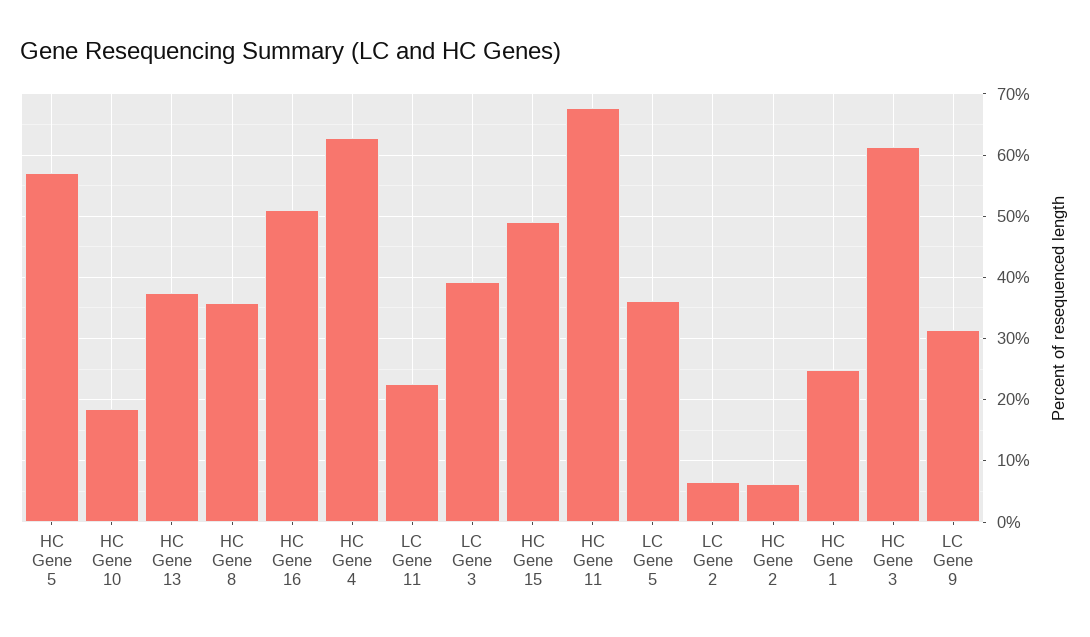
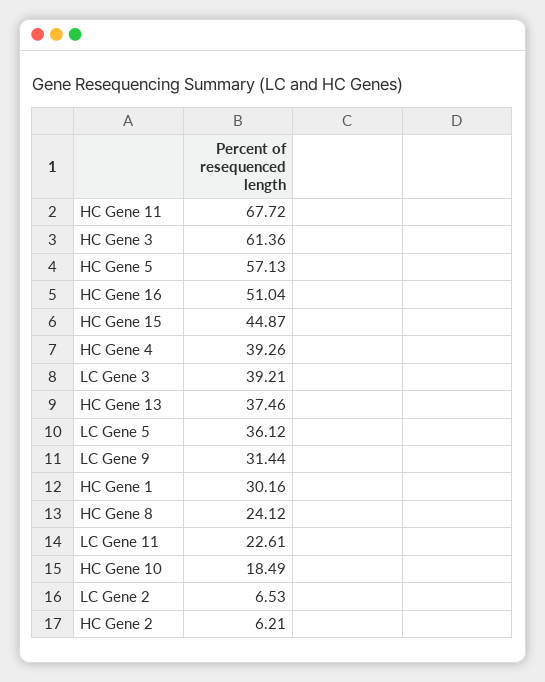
  {
    "HC Gene 5": 57.13,
    "HC Gene 10": 18.49,
    "HC Gene 13": 37.46,
-   "HC Gene 8": 36,
+   "HC Gene 8": 24.12,
    "HC Gene 16": 51.04,
-   "HC Gene 4": 63,
+   "HC Gene 4": 39.26,
    "LC Gene 11": 22.61,
    "LC Gene 3": 39.21,
-   "HC Gene 15": 49,
+   "HC Gene 15": 44.87,
    "HC Gene 11": 67.72,
    "LC Gene 5": 36.12,
    "LC Gene 2": 6.53,
    "HC Gene 2": 6.21,
-   "HC Gene 1": 25,
+   "HC Gene 1": 30.16,
    "HC Gene 3": 61.36,
    "LC Gene 9": 31.44
  }

